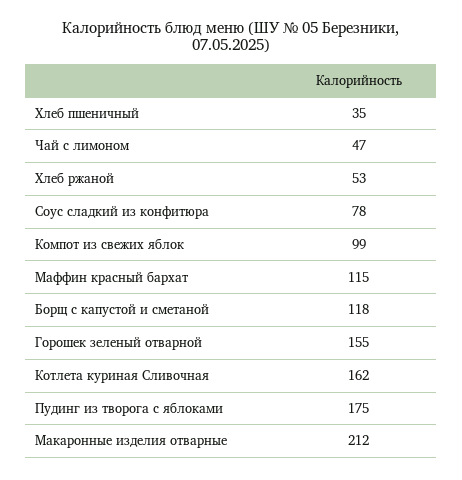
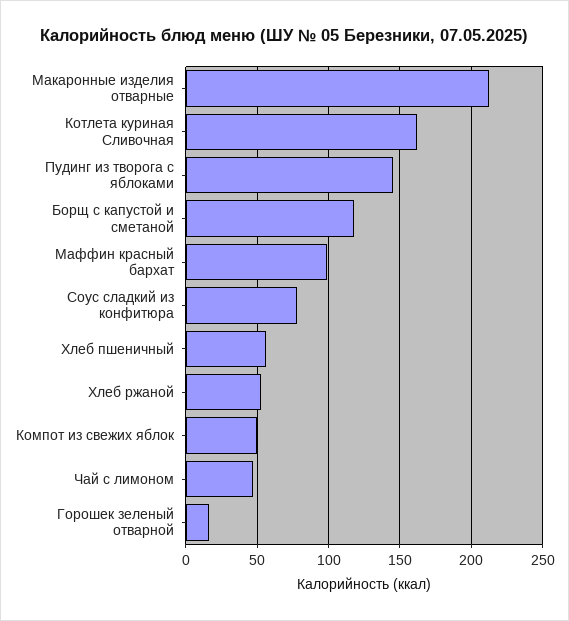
  {
-   "Хлеб пшеничный": 35,
+   "Хлеб пшеничный": 55,
    "Чай с лимоном": 47,
    "Хлеб ржаной": 53,
    "Соус сладкий из конфитюра": 78,
-   "Компот из свежих яблок": 99,
+   "Компот из свежих яблок": 50,
-   "Маффин красный бархат": 115,
+   "Маффин красный бархат": 100,
    "Борщ с капустой и сметаной": 118,
-   "Горошек зеленый отварной": 155,
+   "Горошек зеленый отварной": 15,
    "Котлета куриная Сливочная": 162,
-   "Пудинг из творога с яблоками": 175,
+   "Пудинг из творога с яблоками": 145,
    "Макаронные изделия отварные": 212
  }

